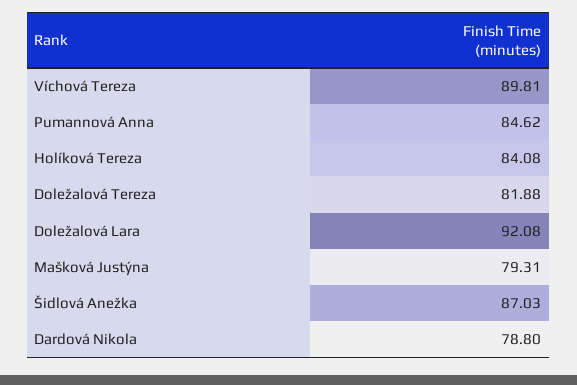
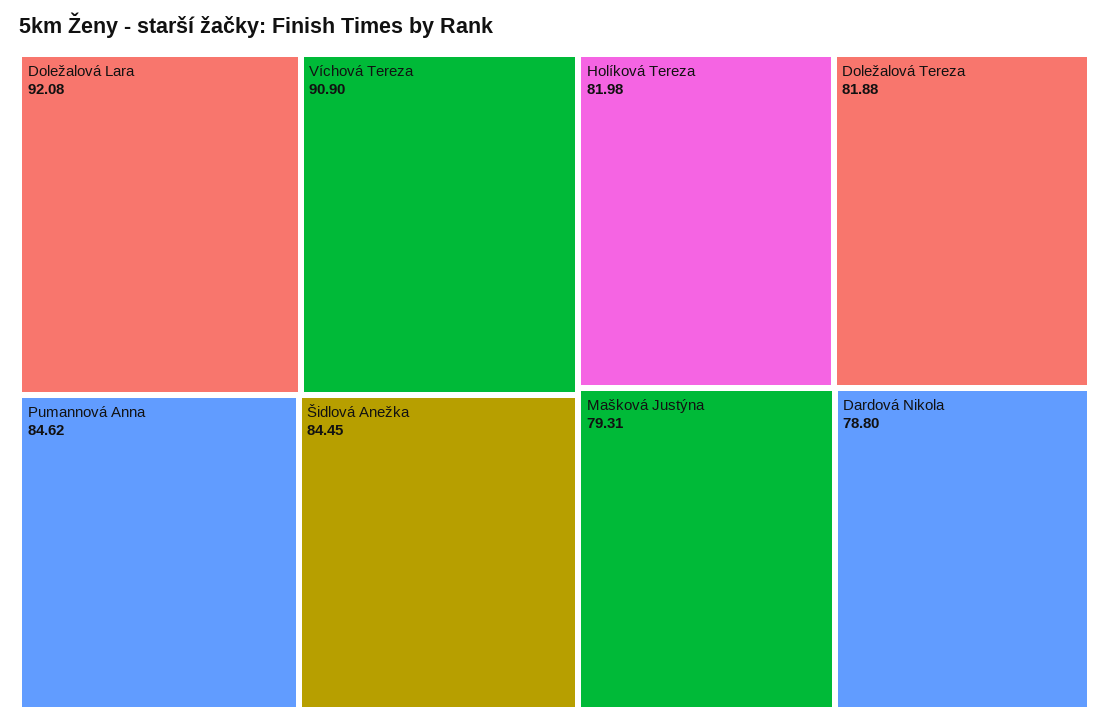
  {
-   "Víchová Tereza": 89.81,
+   "Víchová Tereza": 90.9,
    "Pumannová Anna": 84.62,
-   "Holíková Tereza": 84.08,
+   "Holíková Tereza": 81.98,
    "Doležalová Tereza": 81.88,
    "Doležalová Lara": 92.08,
    "Mašková Justýna": 79.31,
-   "Šidlová Anežka": 87.03,
+   "Šidlová Anežka": 84.45,
    "Dardová Nikola": 78.8
  }

